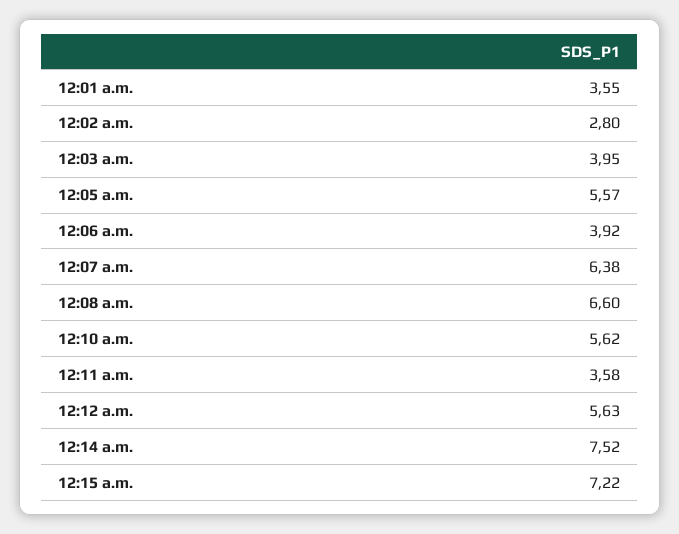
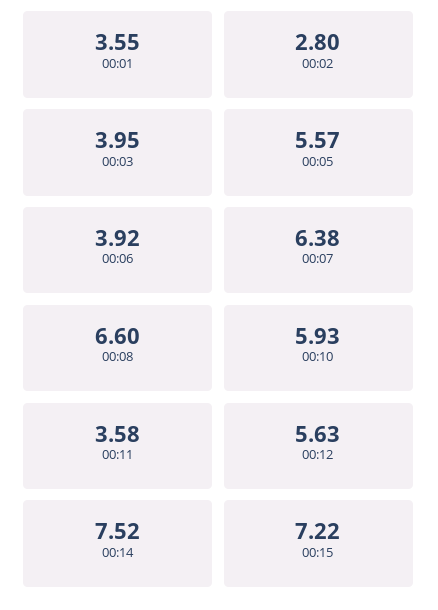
  {
    "12:01 a.m.": 3.55,
    "12:02 a.m.": 2.8,
    "12:03 a.m.": 3.95,
    "12:05 a.m.": 5.57,
    "12:06 a.m.": 3.92,
    "12:07 a.m.": 6.38,
    "12:08 a.m.": 6.6,
-   "12:10 a.m.": 5.62,
+   "12:10 a.m.": 5.93,
    "12:11 a.m.": 3.58,
    "12:12 a.m.": 5.63,
    "12:14 a.m.": 7.52,
    "12:15 a.m.": 7.22
  }

